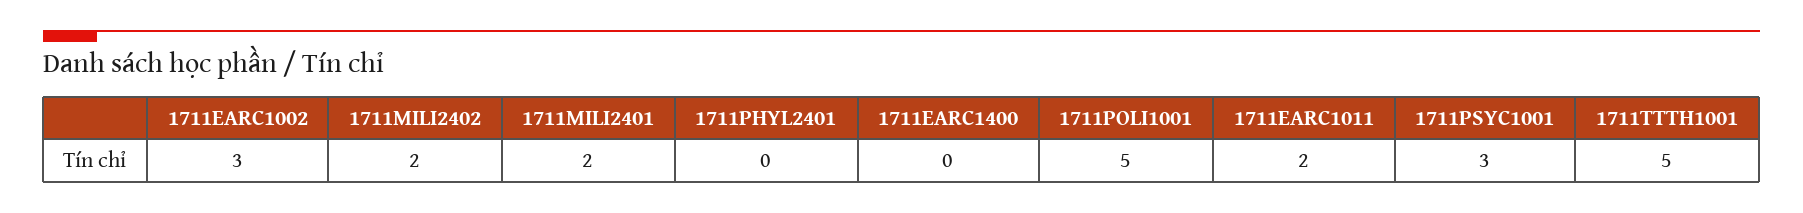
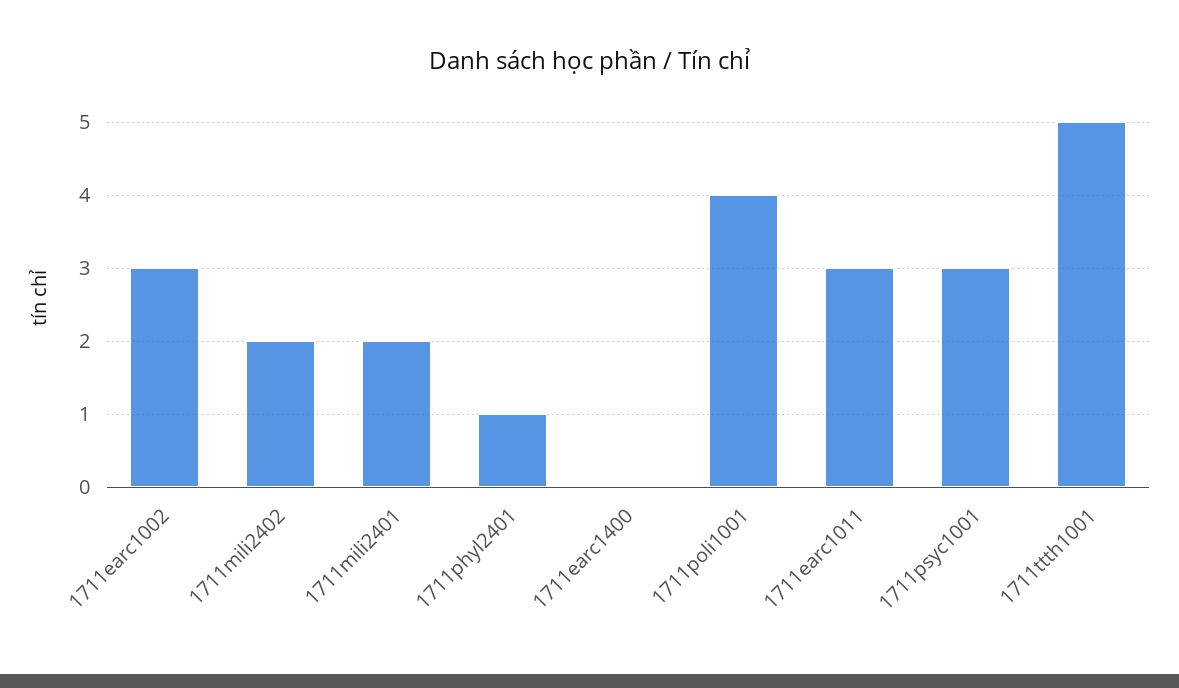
  {
    "1711EARC1002": 3,
    "1711MILI2402": 2,
    "1711MILI2401": 2,
-   "1711PHYL2401": 0,
+   "1711PHYL2401": 1,
    "1711EARC1400": 0,
-   "1711POLI1001": 5,
+   "1711POLI1001": 4,
-   "1711EARC1011": 2,
+   "1711EARC1011": 3,
    "1711PSYC1001": 3,
    "1711TTTH1001": 5
  }

